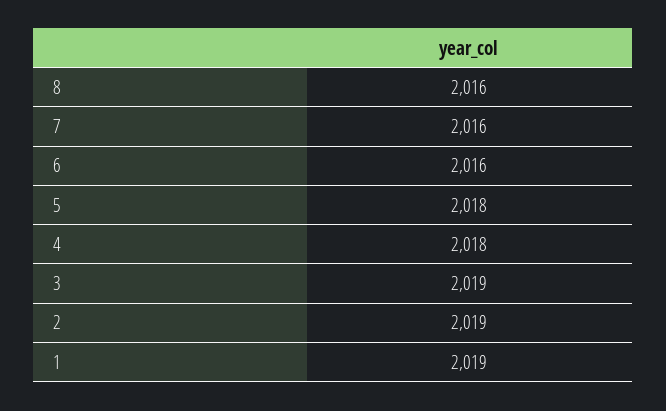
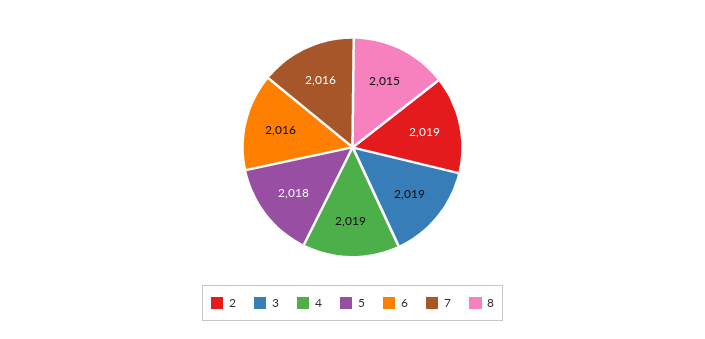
  {
-   "8": 2016,
+   "8": 2015,
    "7": 2016,
    "6": 2016,
    "5": 2018,
-   "4": 2018,
+   "4": 2019,
    "3": 2019,
-   "2": 2019,
+   "2": 2019
-   "1": 2019
  }

